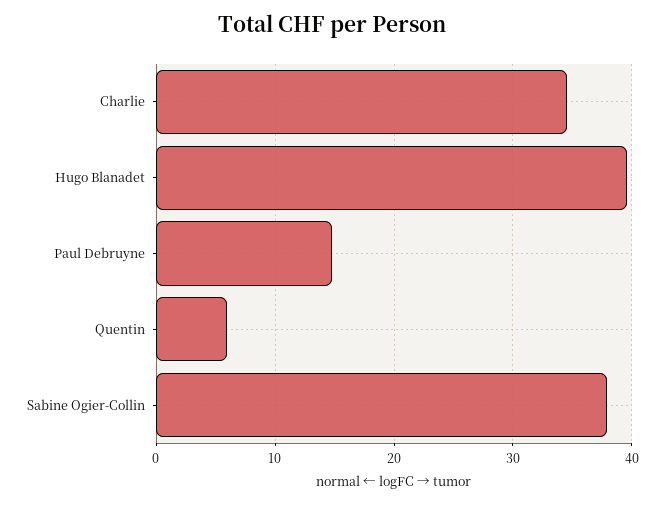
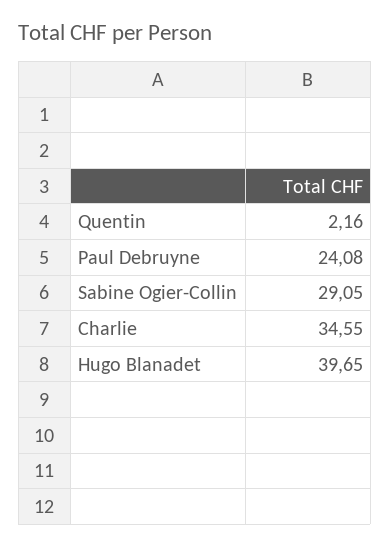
  {
    "Charlie": 34.55,
    "Hugo Blanadet": 39.65,
-   "Paul Debruyne": 15,
+   "Paul Debruyne": 24.08,
-   "Quentin": 6,
+   "Quentin": 2.16,
-   "Sabine Ogier-Collin": 38
+   "Sabine Ogier-Collin": 29.05
  }

